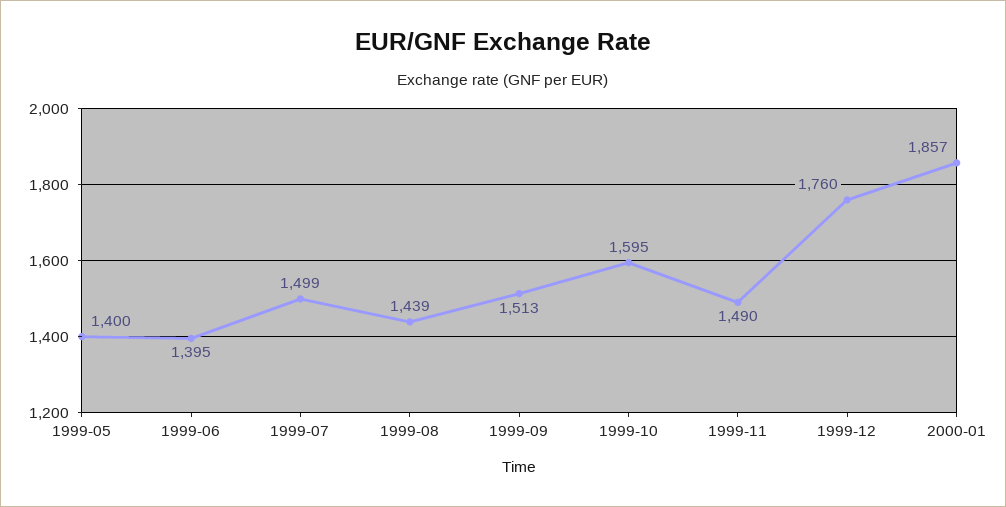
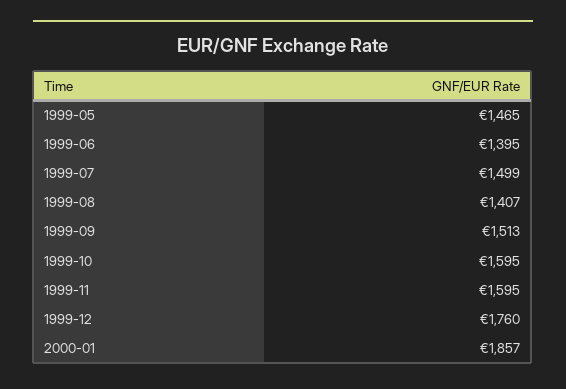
  {
-   "1999-05": 1400,
+   "1999-05": 1465,
    "1999-06": 1395,
    "1999-07": 1499,
-   "1999-08": 1439,
+   "1999-08": 1407,
    "1999-09": 1513,
    "1999-10": 1595,
-   "1999-11": 1490,
+   "1999-11": 1595,
    "1999-12": 1760,
    "2000-01": 1857
  }

